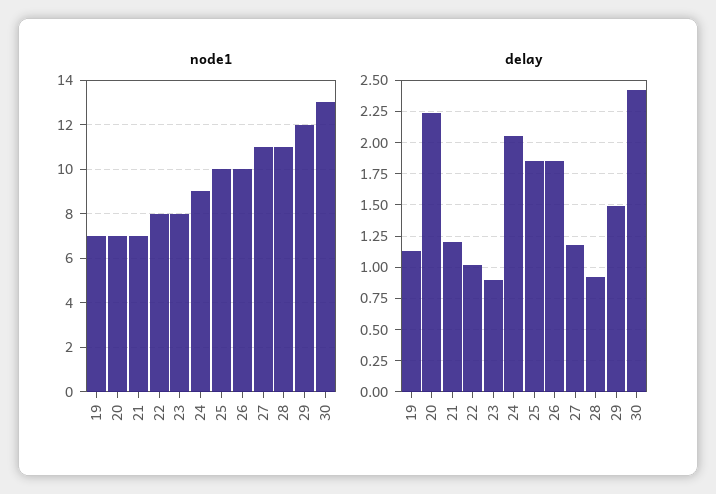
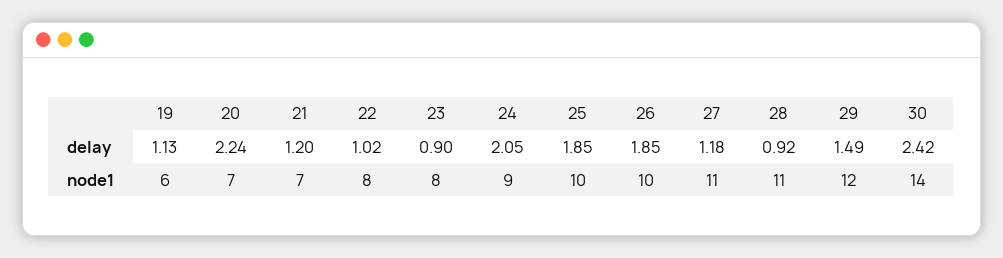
  {
    "node1": {
-     "19": 7,
+     "19": 6,
      "20": 7,
      "21": 7,
      "22": 8,
      "23": 8,
      "24": 9,
      "25": 10,
      "26": 10,
      "27": 11,
      "28": 11,
      "29": 12,
-     "30": 13
+     "30": 14
    },
    "delay": {
      "19": 1.13,
      "20": 2.24,
      "21": 1.2,
      "22": 1.02,
      "23": 0.9,
      "24": 2.05,
      "25": 1.85,
      "26": 1.85,
      "27": 1.18,
      "28": 0.92,
      "29": 1.49,
      "30": 2.42
    }
  }

